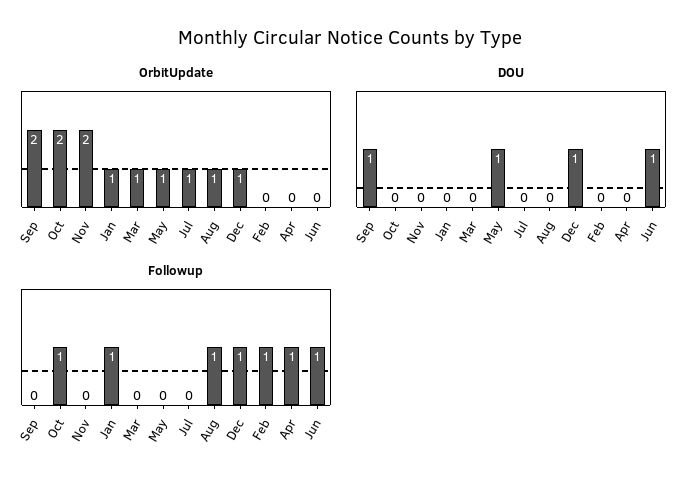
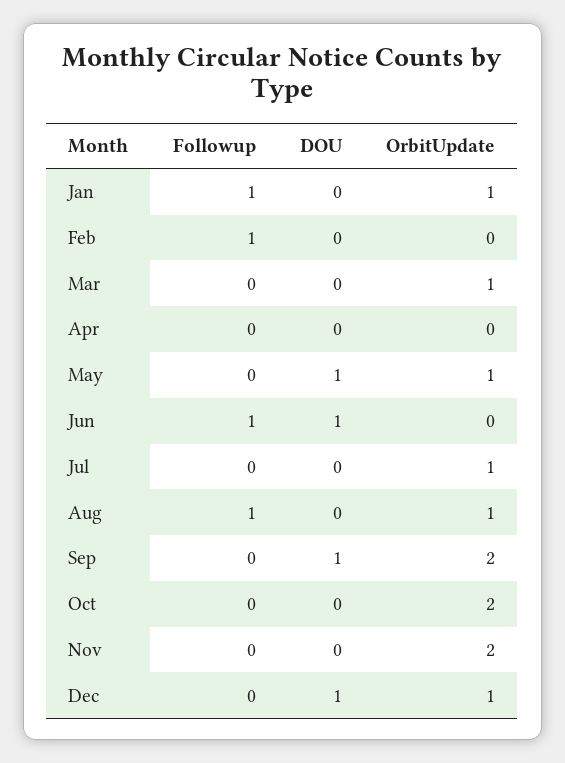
  {
    "OrbitUpdate": {
      "Sep": 2,
      "Oct": 2,
      "Nov": 2,
      "Jan": 1,
      "Mar": 1,
      "May": 1,
      "Jul": 1,
      "Aug": 1,
      "Dec": 1,
      "Feb": 0,
      "Apr": 0,
      "Jun": 0
    },
    "DOU": {
      "Sep": 1,
      "Oct": 0,
      "Nov": 0,
      "Jan": 0,
      "Mar": 0,
      "May": 1,
      "Jul": 0,
      "Aug": 0,
      "Dec": 1,
      "Feb": 0,
      "Apr": 0,
      "Jun": 1
    },
    "Followup": {
      "Sep": 0,
-     "Oct": 1,
+     "Oct": 0,
      "Nov": 0,
      "Jan": 1,
      "Mar": 0,
      "May": 0,
      "Jul": 0,
      "Aug": 1,
-     "Dec": 1,
+     "Dec": 0,
      "Feb": 1,
-     "Apr": 1,
+     "Apr": 0,
      "Jun": 1
    }
  }

